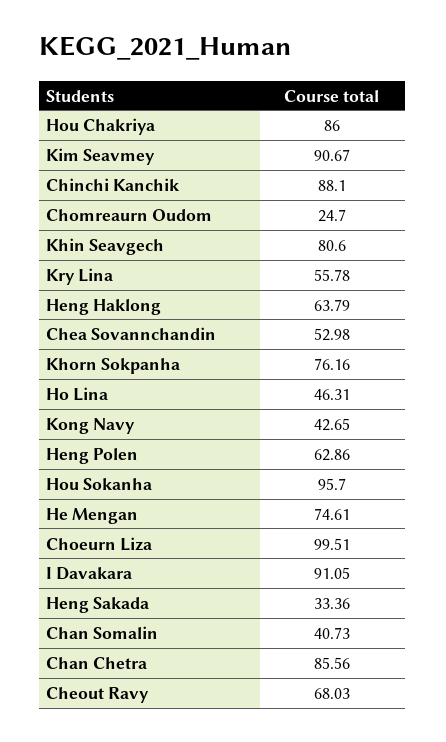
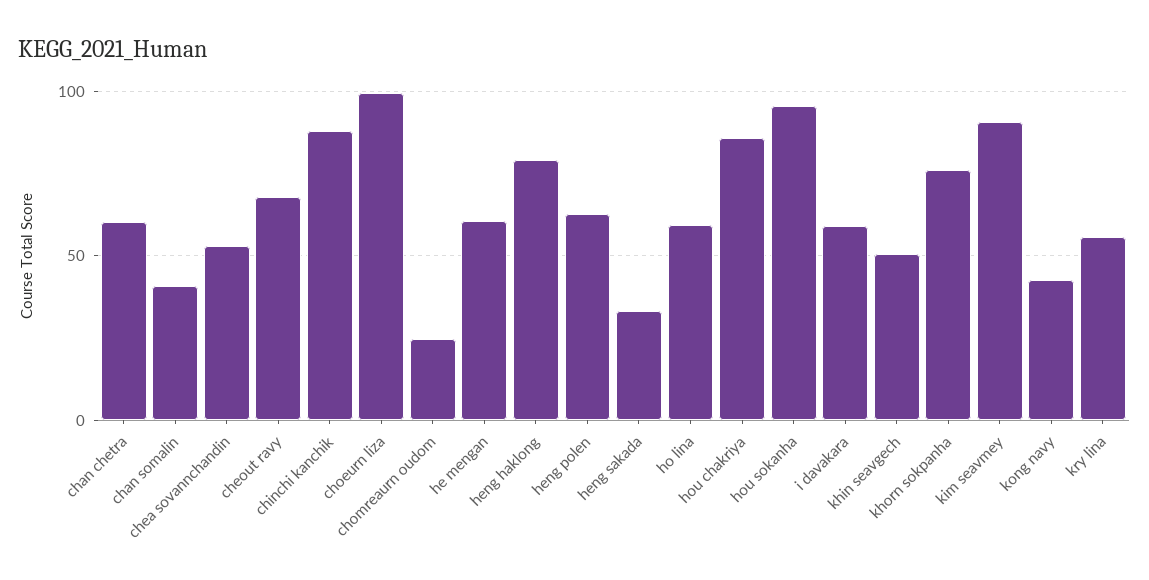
  {
    "Hou Chakriya": 86,
    "Kim Seavmey": 90.67,
    "Chinchi Kanchik": 88.1,
    "Chomreaurn Oudom": 24.7,
-   "Khin Seavgech": 80.6,
+   "Khin Seavgech": 50,
    "Kry Lina": 55.78,
-   "Heng Haklong": 63.79,
+   "Heng Haklong": 80,
    "Chea Sovannchandin": 52.98,
    "Khorn Sokpanha": 76.16,
-   "Ho Lina": 46.31,
+   "Ho Lina": 60,
    "Kong Navy": 42.65,
    "Heng Polen": 62.86,
    "Hou Sokanha": 95.7,
-   "He Mengan": 74.61,
+   "He Mengan": 60,
    "Choeurn Liza": 99.51,
-   "I Davakara": 91.05,
+   "I Davakara": 60,
    "Heng Sakada": 33.36,
    "Chan Somalin": 40.73,
-   "Chan Chetra": 85.56,
+   "Chan Chetra": 60,
    "Cheout Ravy": 68.03
  }

